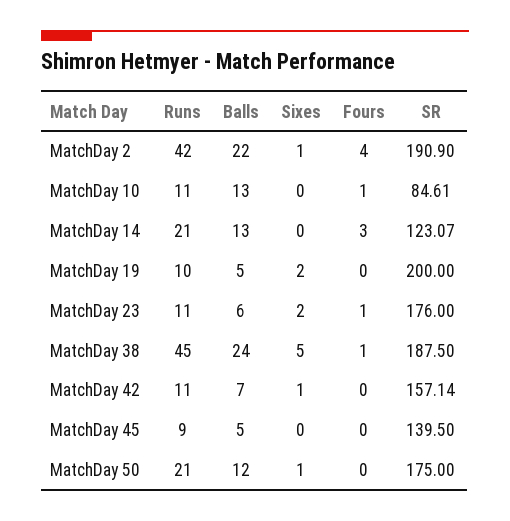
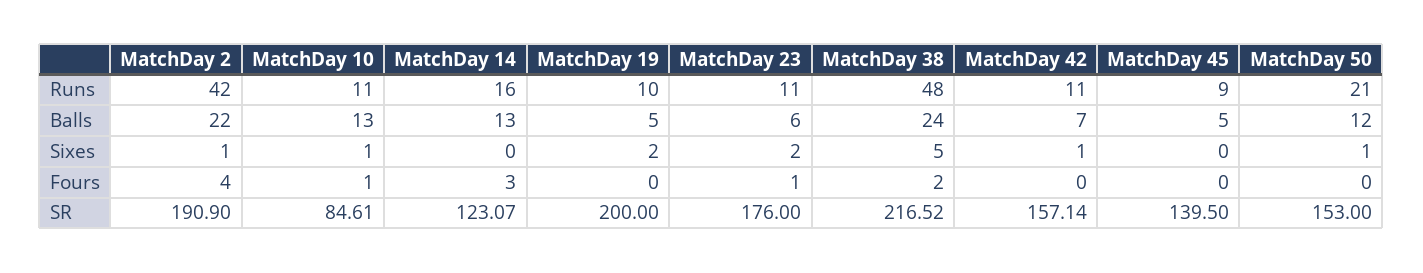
  {
    "Runs": {
      "MatchDay 2": 42,
      "MatchDay 10": 11,
-     "MatchDay 14": 21,
+     "MatchDay 14": 16,
      "MatchDay 19": 10,
      "MatchDay 23": 11,
-     "MatchDay 38": 45,
+     "MatchDay 38": 48,
      "MatchDay 42": 11,
      "MatchDay 45": 9,
      "MatchDay 50": 21
    },
    "Balls": {
      "MatchDay 2": 22,
      "MatchDay 10": 13,
      "MatchDay 14": 13,
      "MatchDay 19": 5,
      "MatchDay 23": 6,
      "MatchDay 38": 24,
      "MatchDay 42": 7,
      "MatchDay 45": 5,
      "MatchDay 50": 12
    },
    "Sixes": {
      "MatchDay 2": 1,
-     "MatchDay 10": 0,
+     "MatchDay 10": 1,
      "MatchDay 14": 0,
      "MatchDay 19": 2,
      "MatchDay 23": 2,
      "MatchDay 38": 5,
      "MatchDay 42": 1,
      "MatchDay 45": 0,
      "MatchDay 50": 1
    },
    "Fours": {
      "MatchDay 2": 4,
      "MatchDay 10": 1,
      "MatchDay 14": 3,
      "MatchDay 19": 0,
      "MatchDay 23": 1,
-     "MatchDay 38": 1,
+     "MatchDay 38": 2,
      "MatchDay 42": 0,
      "MatchDay 45": 0,
      "MatchDay 50": 0
    },
    "SR": {
      "MatchDay 2": 190.9,
      "MatchDay 10": 84.61,
      "MatchDay 14": 123.07,
      "MatchDay 19": 200,
      "MatchDay 23": 176,
-     "MatchDay 38": 187.5,
+     "MatchDay 38": 216.52,
      "MatchDay 42": 157.14,
      "MatchDay 45": 139.5,
-     "MatchDay 50": 175
+     "MatchDay 50": 153
    }
  }

